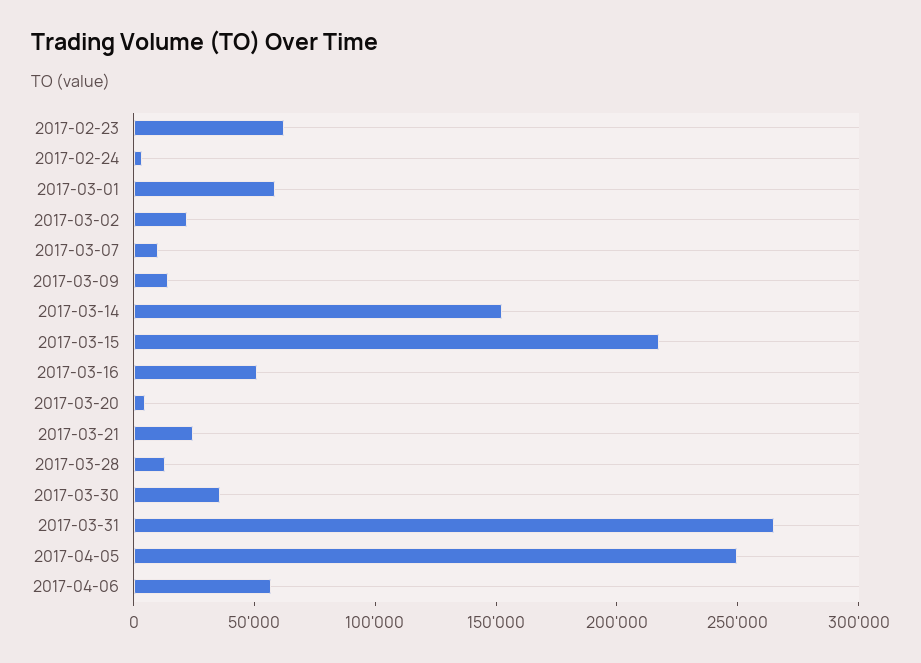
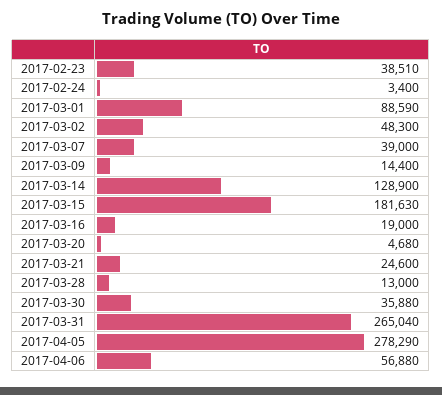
  {
-   "2017-02-23": 60000,
+   "2017-02-23": 38510,
    "2017-02-24": 3400,
-   "2017-03-01": 60000,
+   "2017-03-01": 88590,
-   "2017-03-02": 20000,
+   "2017-03-02": 48300,
-   "2017-03-07": 10000,
+   "2017-03-07": 39000,
    "2017-03-09": 14400,
-   "2017-03-14": 150000,
+   "2017-03-14": 128900,
-   "2017-03-15": 220000,
+   "2017-03-15": 181630,
-   "2017-03-16": 50000,
+   "2017-03-16": 19000,
    "2017-03-20": 4680,
    "2017-03-21": 24600,
    "2017-03-28": 13000,
    "2017-03-30": 35880,
    "2017-03-31": 265040,
-   "2017-04-05": 250000,
+   "2017-04-05": 278290,
    "2017-04-06": 56880
  }

